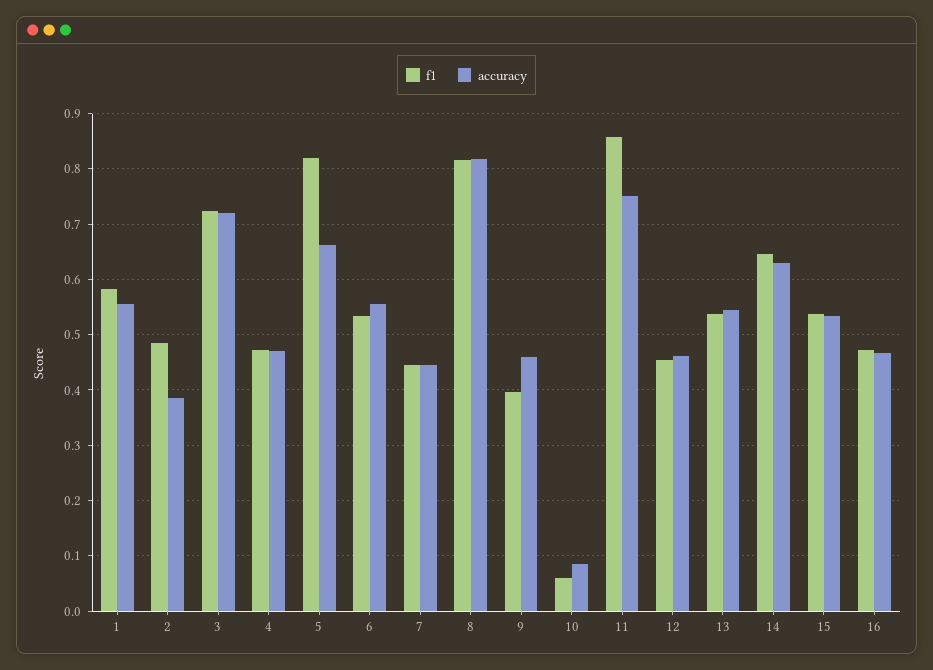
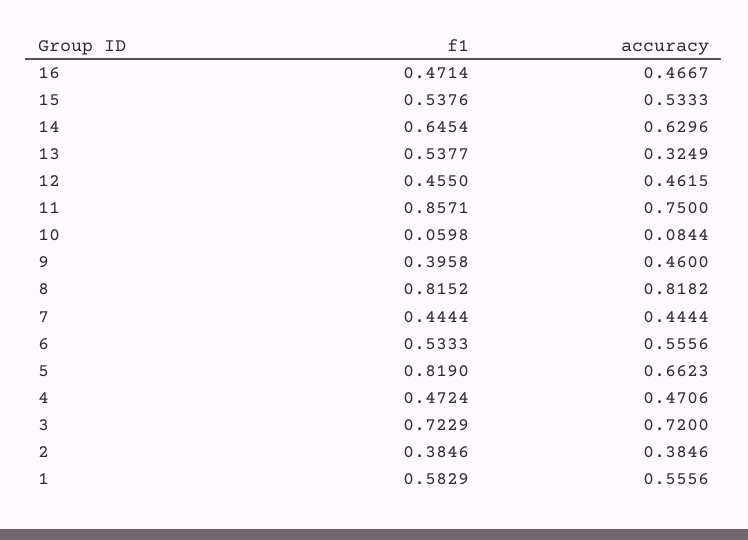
  {
    "f1": {
      "1": 0.5829,
-     "2": 0.48,
+     "2": 0.3846,
      "3": 0.7229,
      "4": 0.4724,
      "5": 0.819,
      "6": 0.5333,
      "7": 0.4444,
      "8": 0.8152,
      "9": 0.3958,
      "10": 0.0598,
      "11": 0.8571,
      "12": 0.455,
      "13": 0.5377,
      "14": 0.6454,
      "15": 0.5376,
      "16": 0.4714
    },
    "accuracy": {
      "1": 0.5556,
      "2": 0.3846,
      "3": 0.72,
      "4": 0.4706,
      "5": 0.6623,
      "6": 0.5556,
      "7": 0.4444,
      "8": 0.8182,
      "9": 0.46,
      "10": 0.0844,
      "11": 0.75,
      "12": 0.4615,
-     "13": 0.54,
+     "13": 0.3249,
      "14": 0.6296,
      "15": 0.5333,
      "16": 0.4667
    }
  }

